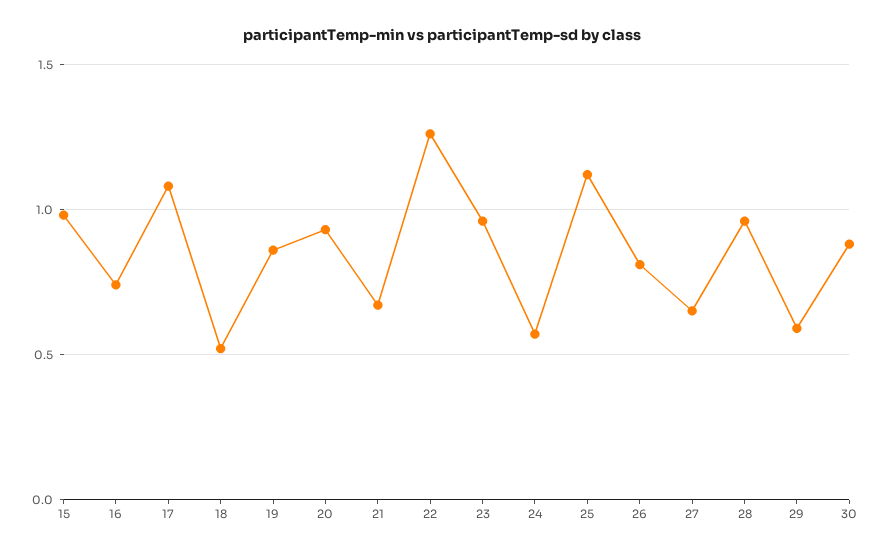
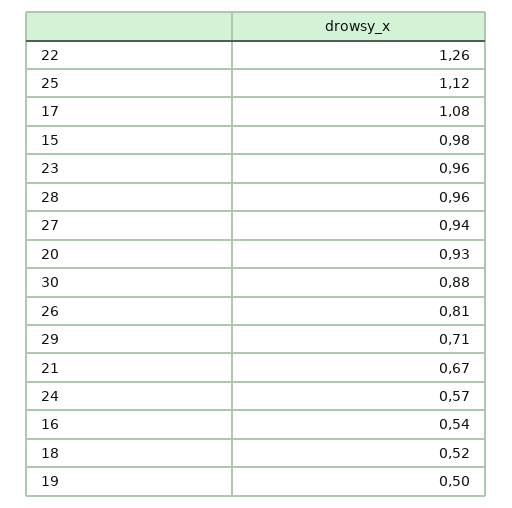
  {
    "15": 0.98,
-   "16": 0.75,
+   "16": 0.54,
    "17": 1.08,
    "18": 0.52,
-   "19": 0.85,
+   "19": 0.5,
    "20": 0.93,
    "21": 0.67,
    "22": 1.26,
    "23": 0.96,
    "24": 0.57,
    "25": 1.12,
    "26": 0.81,
-   "27": 0.65,
+   "27": 0.94,
    "28": 0.96,
-   "29": 0.6,
+   "29": 0.71,
    "30": 0.88
  }

